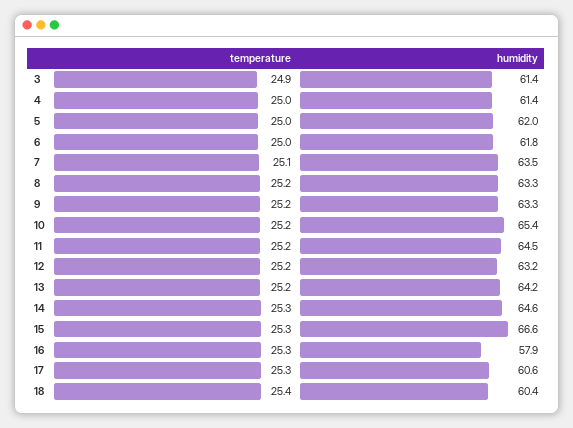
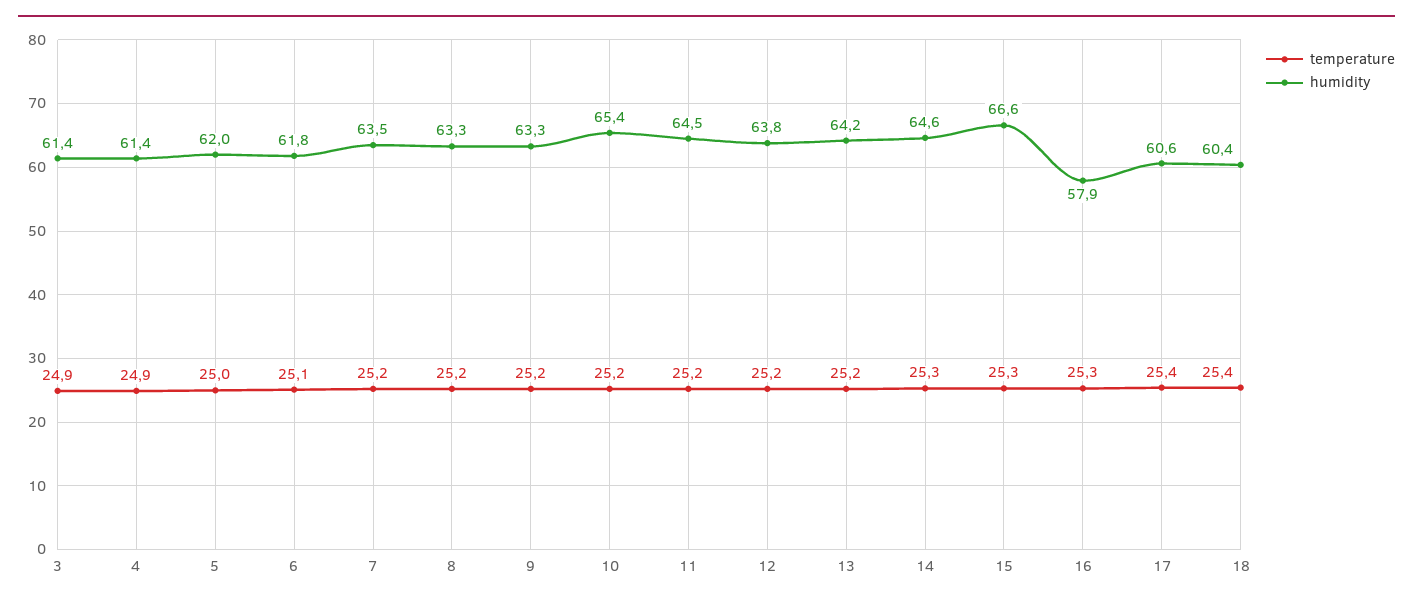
  {
    "temperature": {
      "3": 24.9,
-     "4": 25,
+     "4": 24.9,
      "5": 25,
-     "6": 25,
+     "6": 25.1,
-     "7": 25.1,
+     "7": 25.2,
      "8": 25.2,
      "9": 25.2,
      "10": 25.2,
      "11": 25.2,
      "12": 25.2,
      "13": 25.2,
      "14": 25.3,
      "15": 25.3,
      "16": 25.3,
-     "17": 25.3,
+     "17": 25.4,
      "18": 25.4
    },
    "humidity": {
      "3": 61.4,
      "4": 61.4,
      "5": 62,
      "6": 61.8,
      "7": 63.5,
      "8": 63.3,
      "9": 63.3,
      "10": 65.4,
      "11": 64.5,
-     "12": 63.2,
+     "12": 63.8,
      "13": 64.2,
      "14": 64.6,
      "15": 66.6,
      "16": 57.9,
      "17": 60.6,
      "18": 60.4
    }
  }

